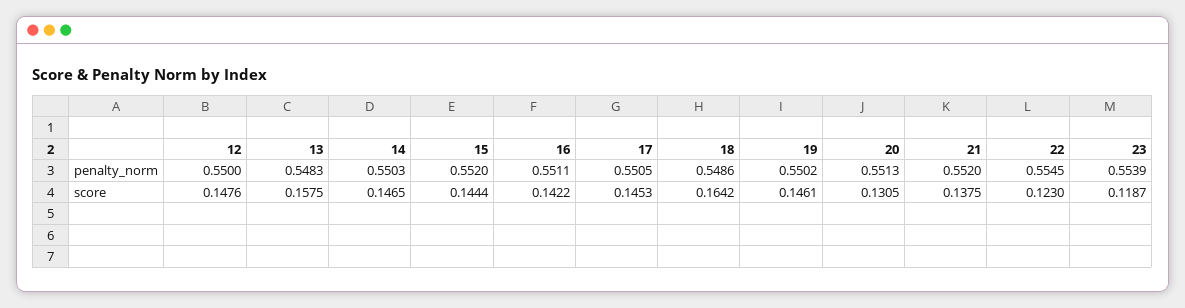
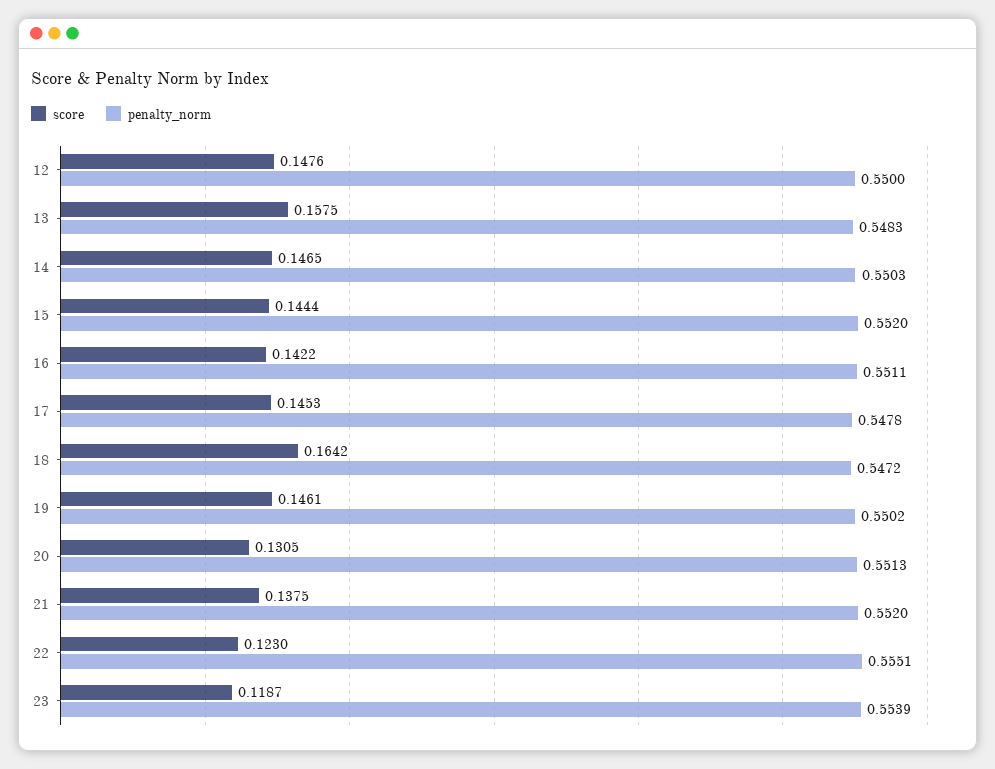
  {
    "penalty_norm": {
      "12": 0.55,
      "13": 0.5483,
      "14": 0.5503,
      "15": 0.552,
      "16": 0.5511,
-     "17": 0.5505,
+     "17": 0.5478,
-     "18": 0.5486,
+     "18": 0.5472,
      "19": 0.5502,
      "20": 0.5513,
      "21": 0.552,
-     "22": 0.5545,
+     "22": 0.5551,
      "23": 0.5539
    },
    "score": {
      "12": 0.1476,
      "13": 0.1575,
      "14": 0.1465,
      "15": 0.1444,
      "16": 0.1422,
      "17": 0.1453,
      "18": 0.1642,
      "19": 0.1461,
      "20": 0.1305,
      "21": 0.1375,
      "22": 0.123,
      "23": 0.1187
    }
  }

